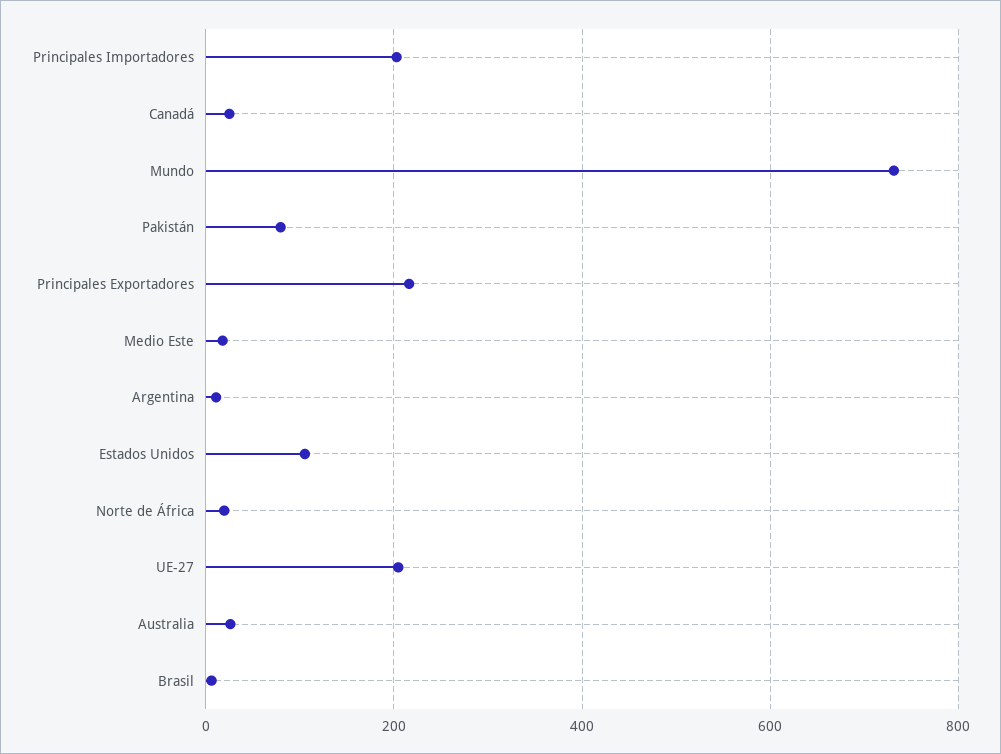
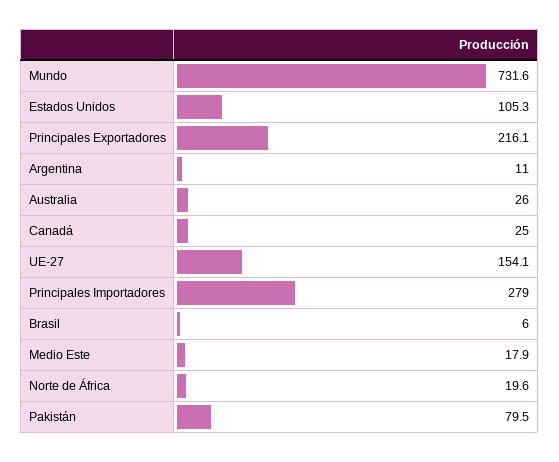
  {
-   "Principales Importadores": 200,
+   "Principales Importadores": 279,
    "Canadá": 25,
    "Mundo": 731.6,
    "Pakistán": 79.5,
    "Principales Exportadores": 216.1,
    "Medio Este": 17.9,
    "Argentina": 11,
    "Estados Unidos": 105.3,
    "Norte de África": 19.6,
-   "UE-27": 200,
+   "UE-27": 154.1,
    "Australia": 26,
    "Brasil": 6
  }

